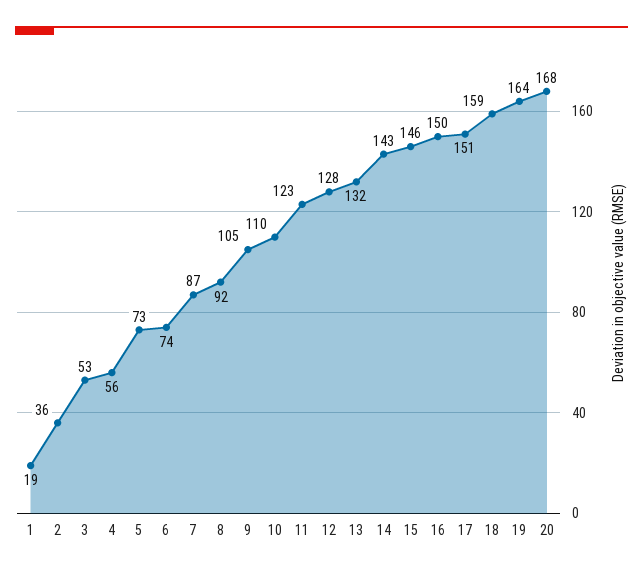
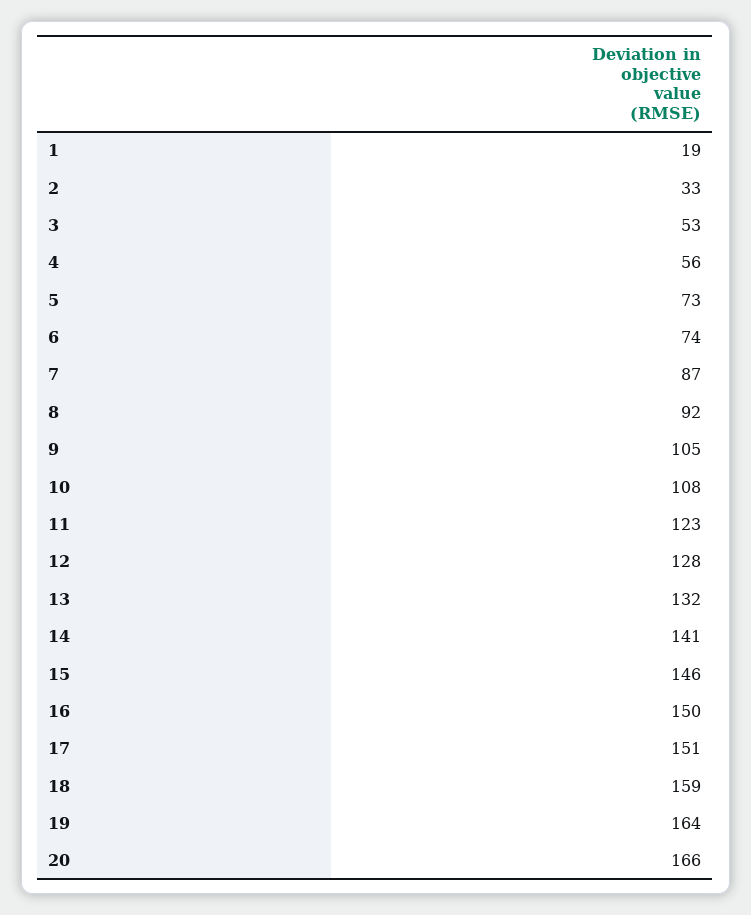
  {
    "1": 19,
-   "2": 36,
+   "2": 33,
    "3": 53,
    "4": 56,
    "5": 73,
    "6": 74,
    "7": 87,
    "8": 92,
    "9": 105,
-   "10": 110,
+   "10": 108,
    "11": 123,
    "12": 128,
    "13": 132,
-   "14": 143,
+   "14": 141,
    "15": 146,
    "16": 150,
    "17": 151,
    "18": 159,
    "19": 164,
-   "20": 168
+   "20": 166
  }

